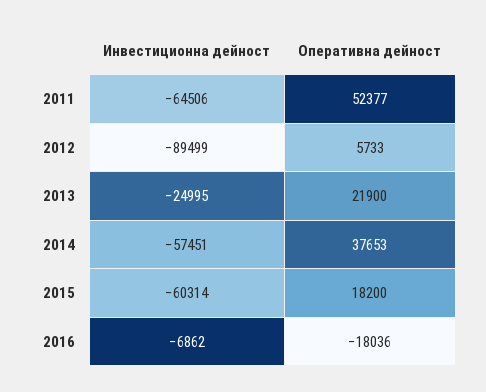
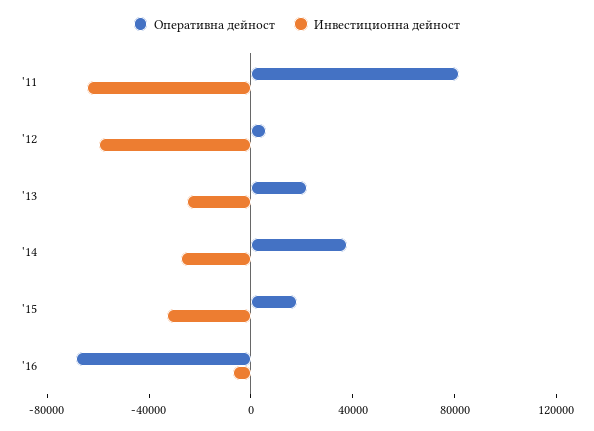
  {
    "Инвестиционна дейност": {
      "2011": -64506,
-     "2012": -89499,
+     "2012": -60000,
      "2013": -24995,
-     "2014": -57451,
+     "2014": -30000,
-     "2015": -60314,
+     "2015": -30000,
      "2016": -6862
    },
    "Оперативна дейност": {
-     "2011": 52377,
+     "2011": 80000,
      "2012": 5733,
      "2013": 21900,
      "2014": 37653,
      "2015": 18200,
-     "2016": -18036
+     "2016": -70000
    }
  }

